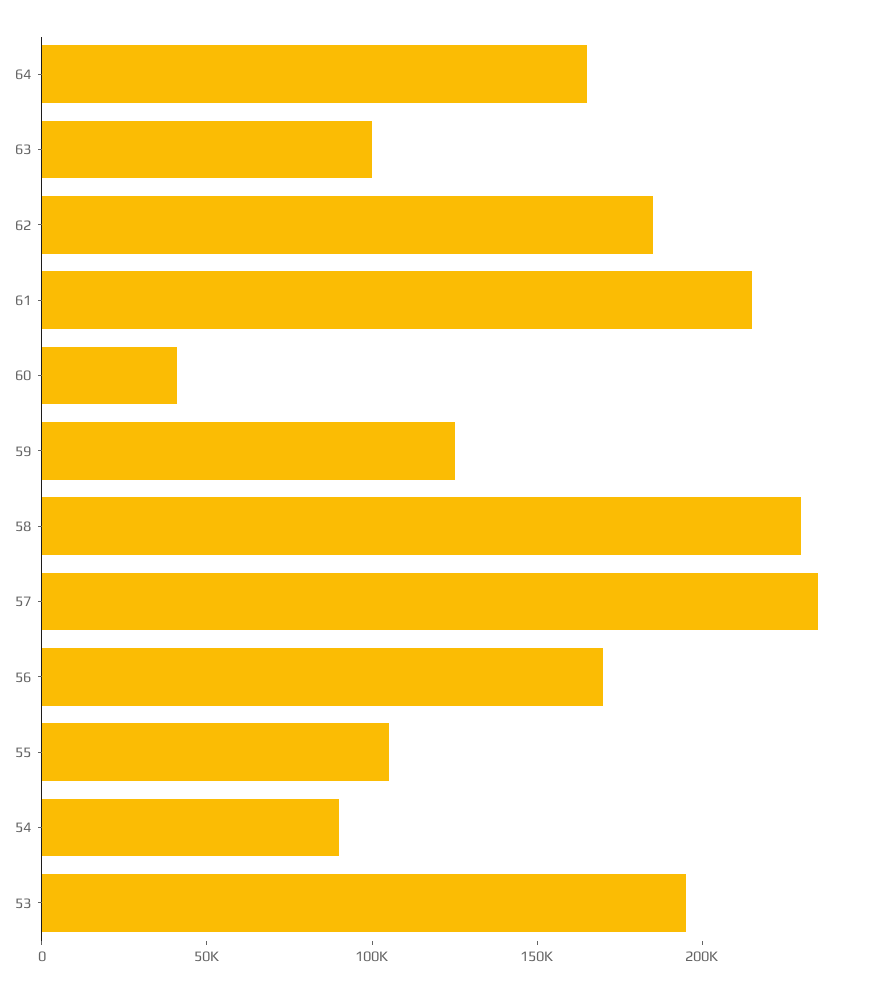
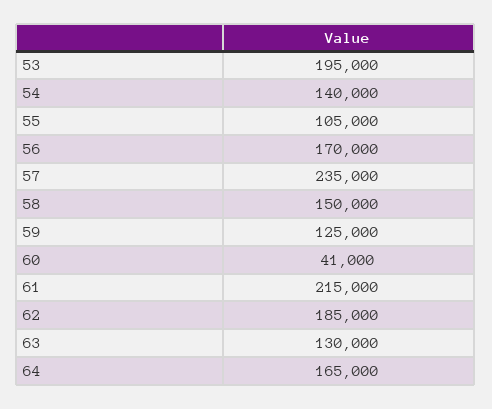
  {
    "64": 165000,
-   "63": 100000,
+   "63": 130000,
    "62": 185000,
    "61": 215000,
    "60": 41000,
    "59": 125000,
-   "58": 230000,
+   "58": 150000,
    "57": 235000,
    "56": 170000,
    "55": 105000,
-   "54": 90000,
+   "54": 140000,
    "53": 195000
  }

